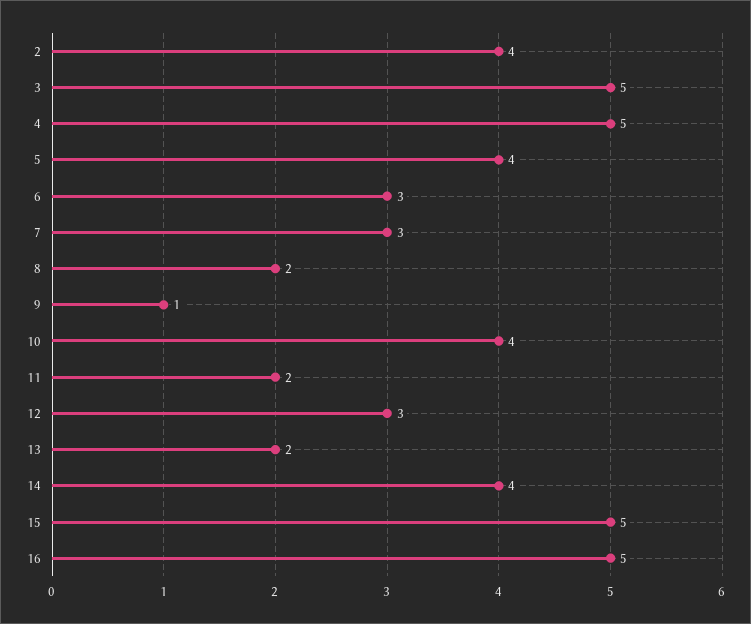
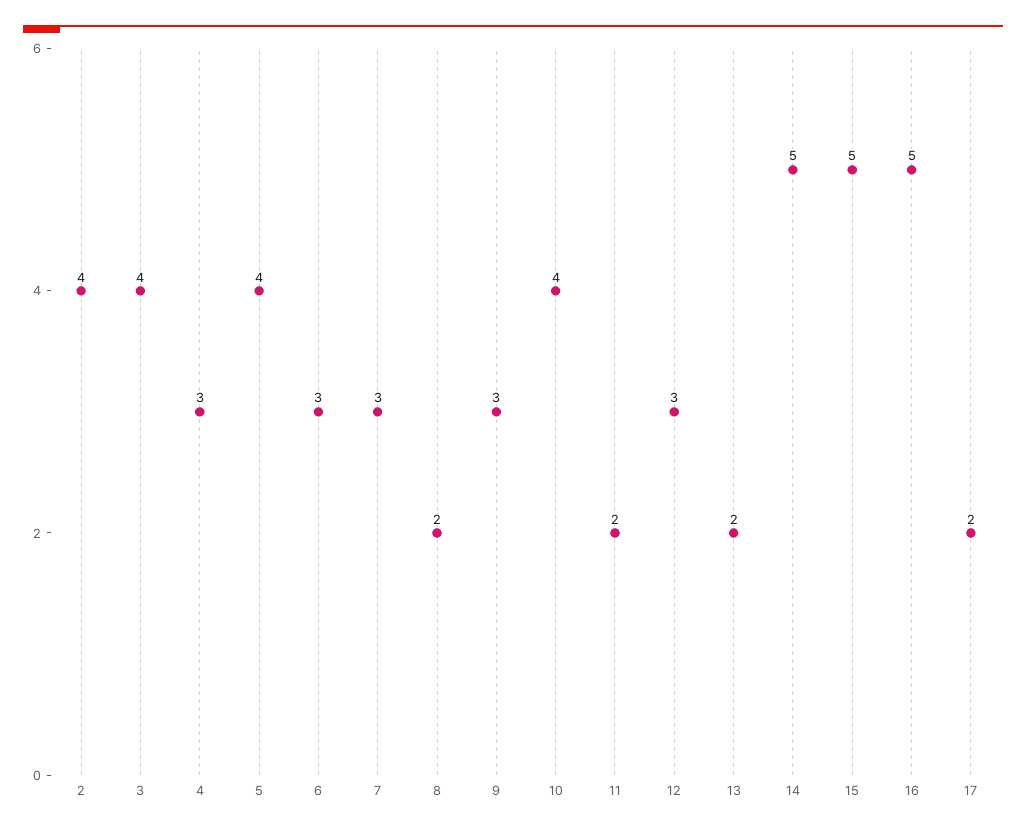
  {
    "2": 4,
-   "3": 5,
+   "3": 4,
-   "4": 5,
+   "4": 3,
    "5": 4,
    "6": 3,
    "7": 3,
    "8": 2,
-   "9": 1,
+   "9": 3,
    "10": 4,
    "11": 2,
    "12": 3,
    "13": 2,
-   "14": 4,
+   "14": 5,
    "15": 5,
-   "16": 5
+   "16": 5,
+   "17": 2
  }

